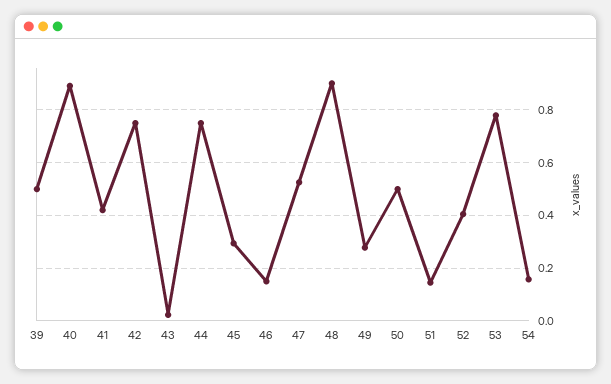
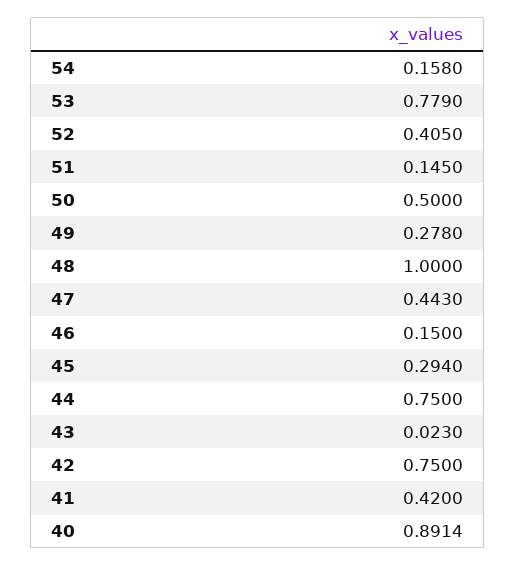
  {
-   "39": 0.5,
    "40": 0.8914,
    "41": 0.42,
    "42": 0.75,
    "43": 0.023,
    "44": 0.75,
    "45": 0.294,
    "46": 0.15,
-   "47": 0.525,
+   "47": 0.443,
-   "48": 0.9,
+   "48": 1,
    "49": 0.278,
    "50": 0.5,
    "51": 0.145,
    "52": 0.405,
    "53": 0.779,
    "54": 0.158
  }

